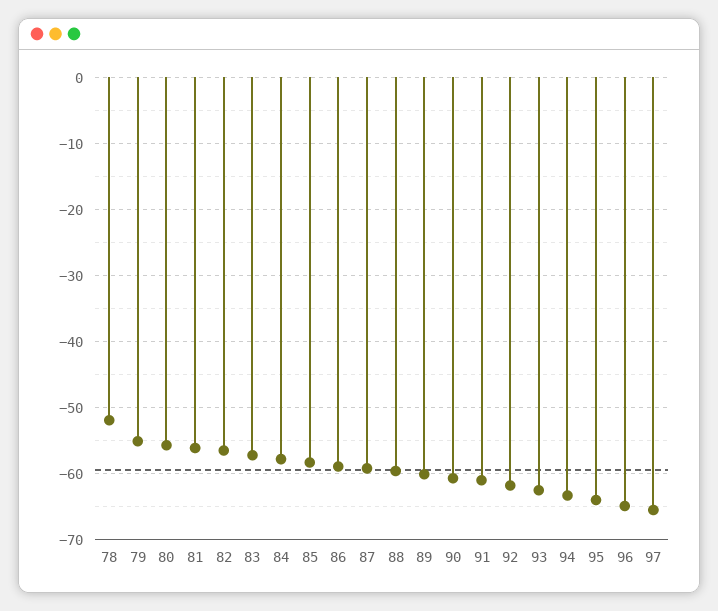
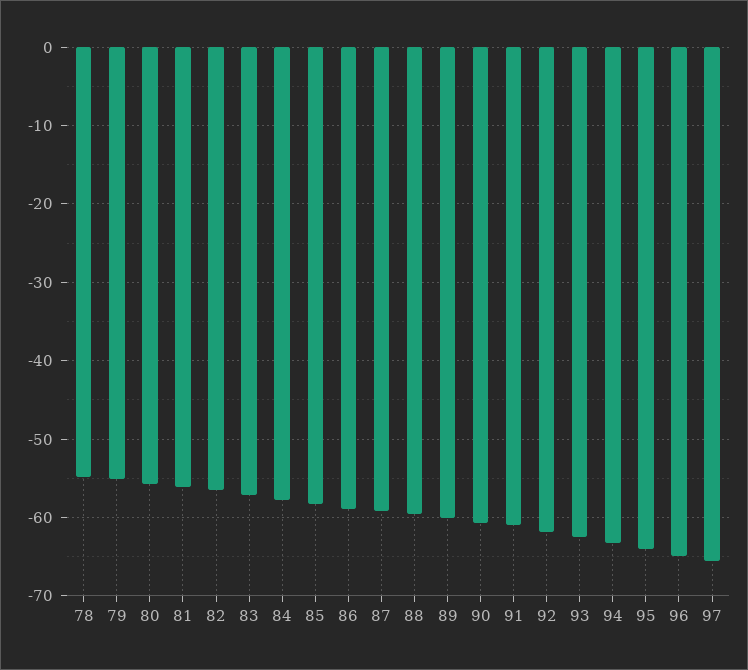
  {
-   "78": -52,
+   "78": -55,
    "79": -55,
    "80": -56,
    "81": -56,
    "82": -57,
    "83": -57,
    "84": -58,
    "85": -58,
    "86": -59,
    "87": -59,
    "88": -60,
    "89": -60,
    "90": -61,
    "91": -61,
    "92": -62,
    "93": -63,
    "94": -63,
    "95": -64,
    "96": -65,
    "97": -66
  }

